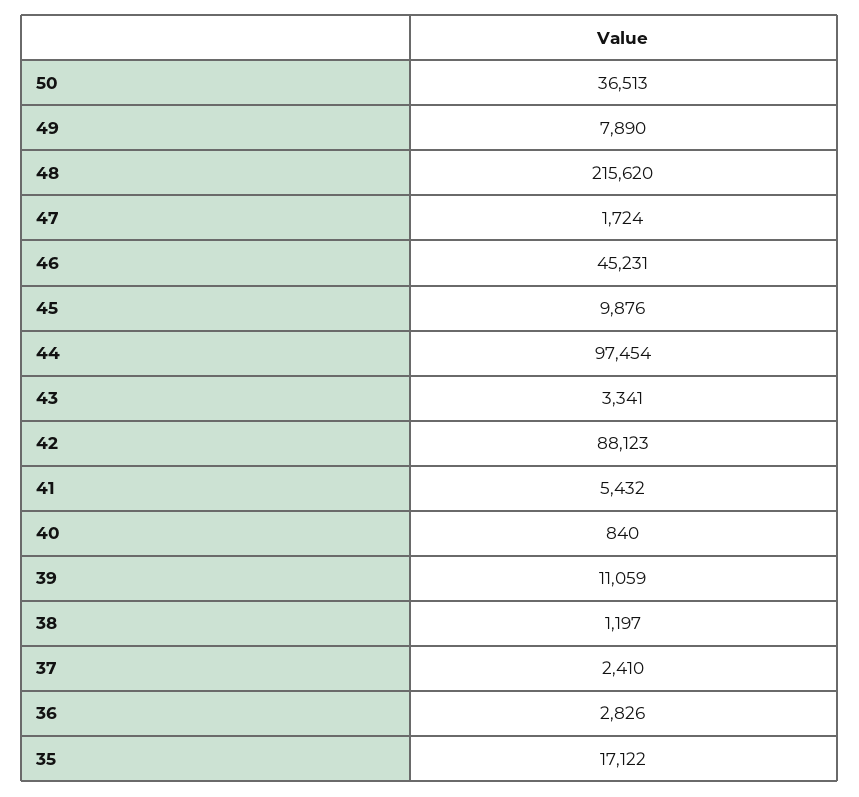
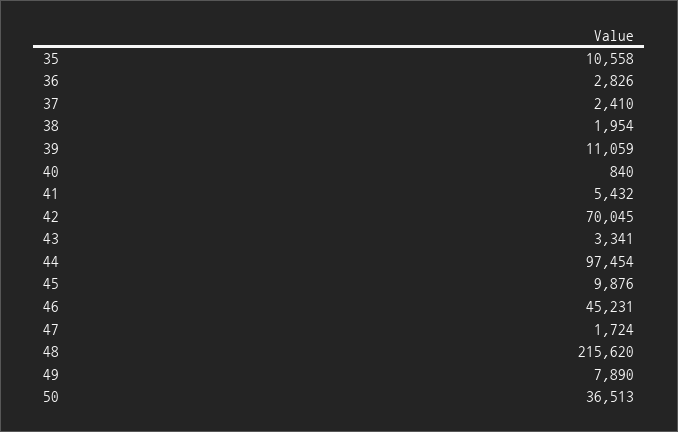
  {
    "50": 36513,
    "49": 7890,
    "48": 215620,
    "47": 1724,
    "46": 45231,
    "45": 9876,
    "44": 97454,
    "43": 3341,
-   "42": 88123,
+   "42": 70045,
    "41": 5432,
    "40": 840,
    "39": 11059,
-   "38": 1197,
+   "38": 1954,
    "37": 2410,
    "36": 2826,
-   "35": 17122
+   "35": 10558
  }

